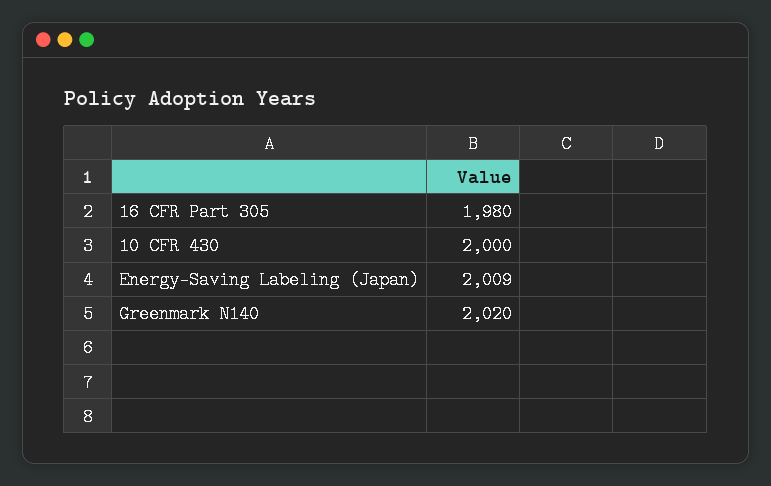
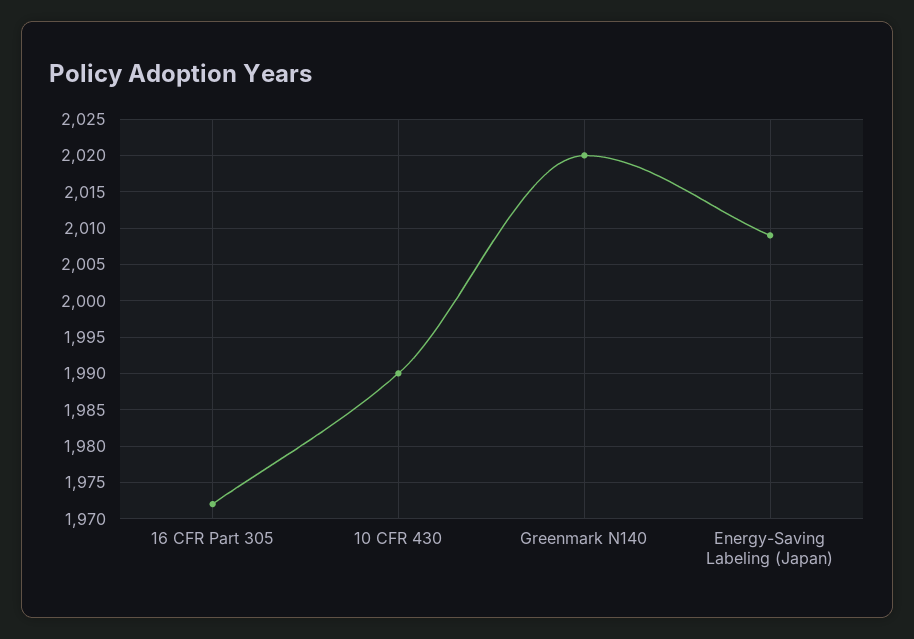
  {
-   "16 CFR Part 305": 1980,
+   "16 CFR Part 305": 1972,
-   "10 CFR 430": 2000,
+   "10 CFR 430": 1990,
    "Energy-Saving Labeling (Japan)": 2009,
    "Greenmark N140": 2020
  }

